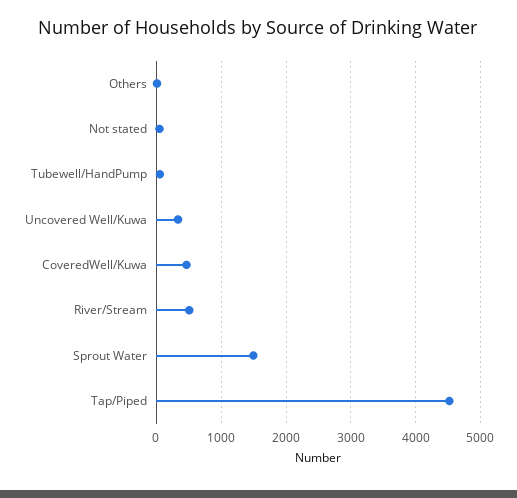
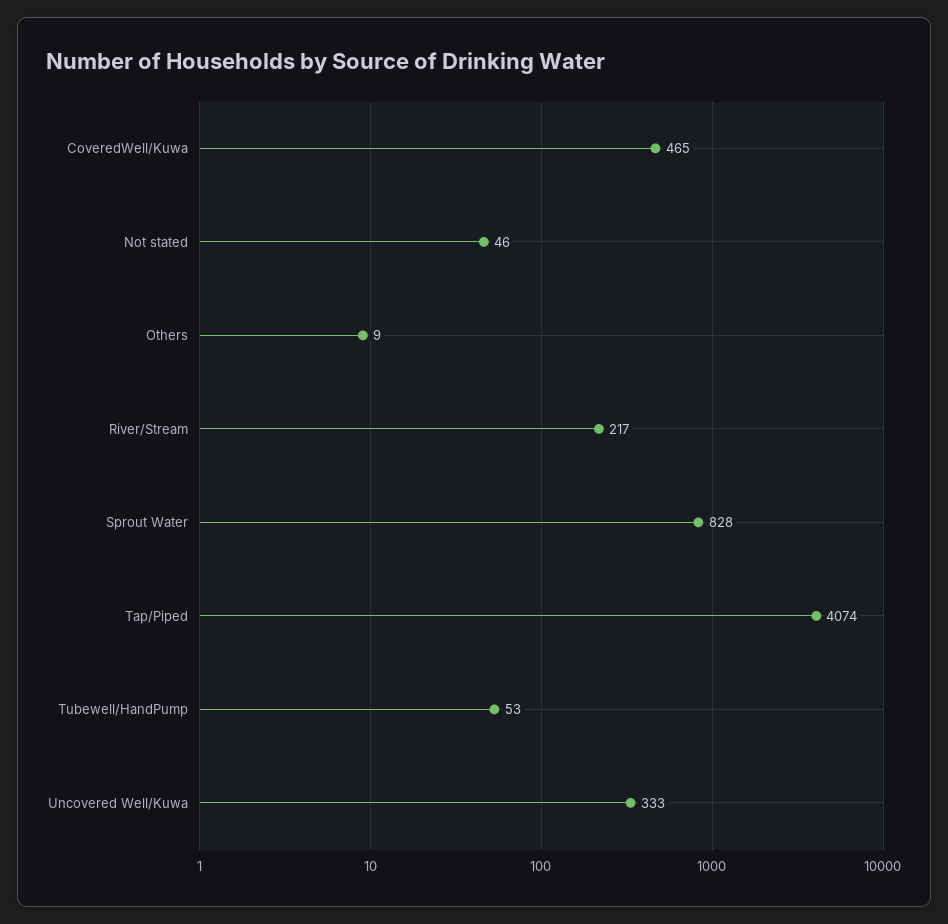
  {
    "Others": 9,
    "Not stated": 46,
    "Tubewell/HandPump": 53,
    "Uncovered Well/Kuwa": 333,
    "CoveredWell/Kuwa": 465,
-   "River/Stream": 500,
+   "River/Stream": 217,
-   "Sprout Water": 1500,
+   "Sprout Water": 828,
-   "Tap/Piped": 4500
+   "Tap/Piped": 4074
  }

